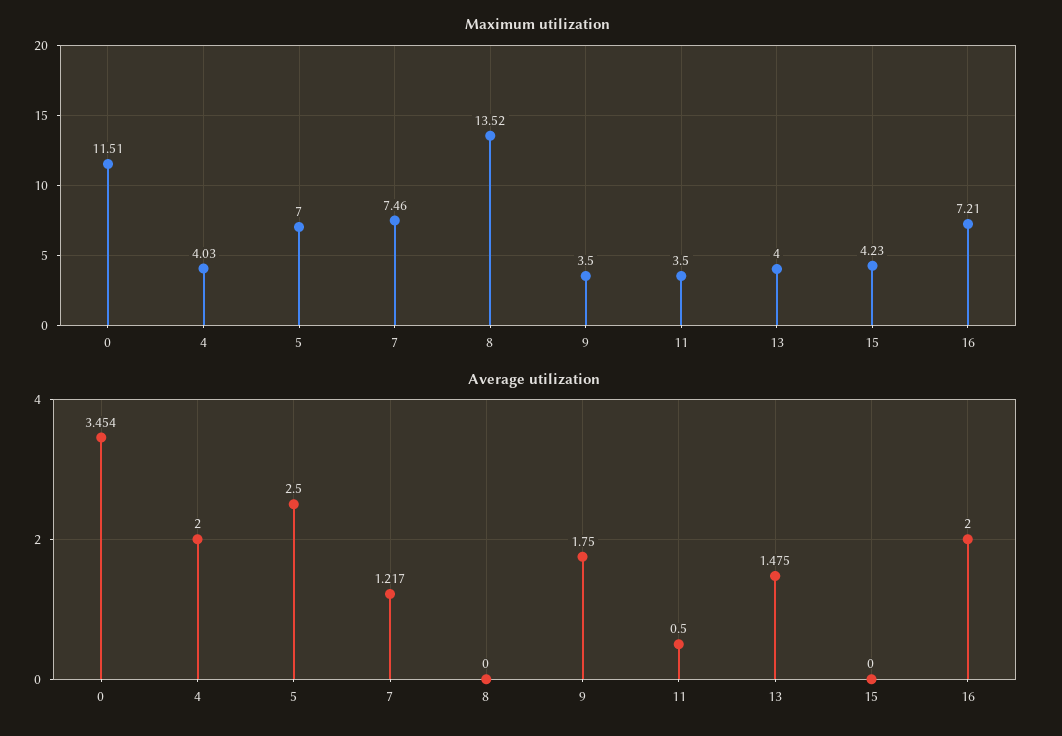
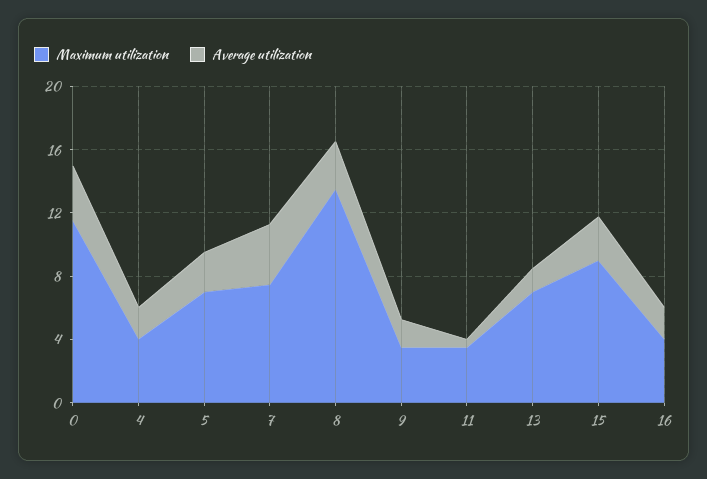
  {
    "Maximum utilization": {
      "0": 11.51,
      "4": 4.03,
      "5": 7,
      "7": 7.46,
      "8": 13.52,
      "9": 3.5,
      "11": 3.5,
-     "13": 4,
+     "13": 7,
-     "15": 4.23,
+     "15": 9,
-     "16": 7.21
+     "16": 4
    },
    "Average utilization": {
      "0": 3.454,
      "4": 2,
      "5": 2.5,
-     "7": 1.217,
+     "7": 4,
-     "8": 0,
+     "8": 3,
      "9": 1.75,
      "11": 0.5,
      "13": 1.475,
-     "15": 0,
+     "15": 3,
      "16": 2
    }
  }

